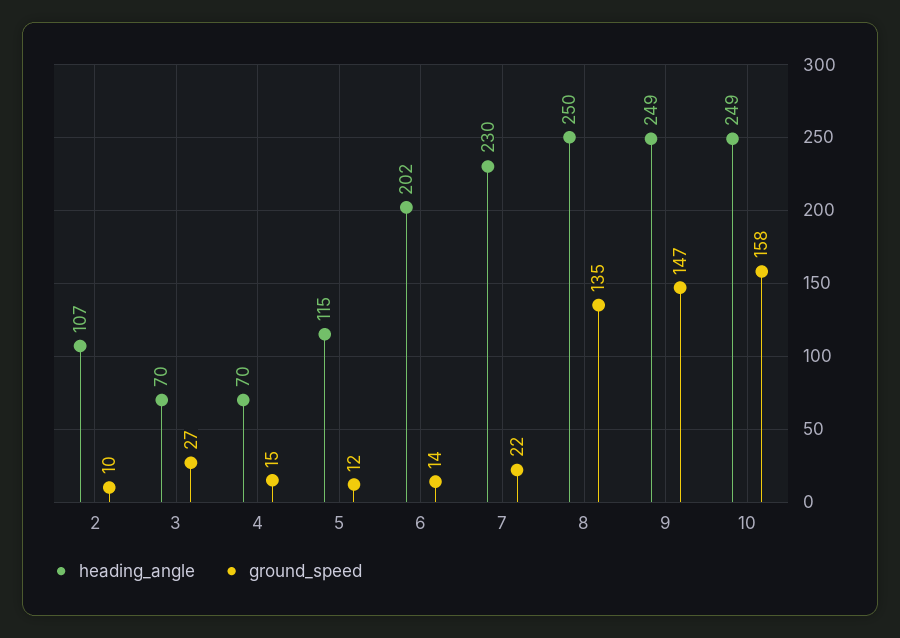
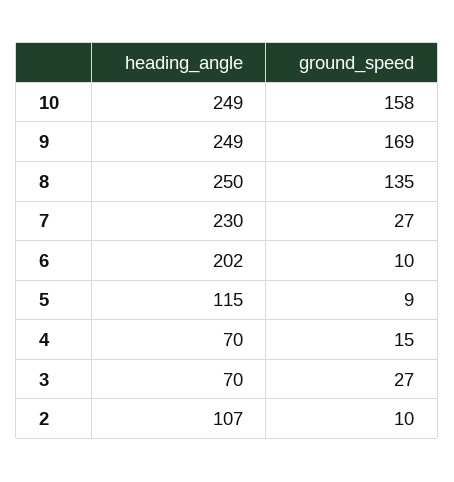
  {
    "heading_angle": {
      "2": 107,
      "3": 70,
      "4": 70,
      "5": 115,
      "6": 202,
      "7": 230,
      "8": 250,
      "9": 249,
      "10": 249
    },
    "ground_speed": {
      "2": 10,
      "3": 27,
      "4": 15,
-     "5": 12,
+     "5": 9,
-     "6": 14,
+     "6": 10,
-     "7": 22,
+     "7": 27,
      "8": 135,
-     "9": 147,
+     "9": 169,
      "10": 158
    }
  }

